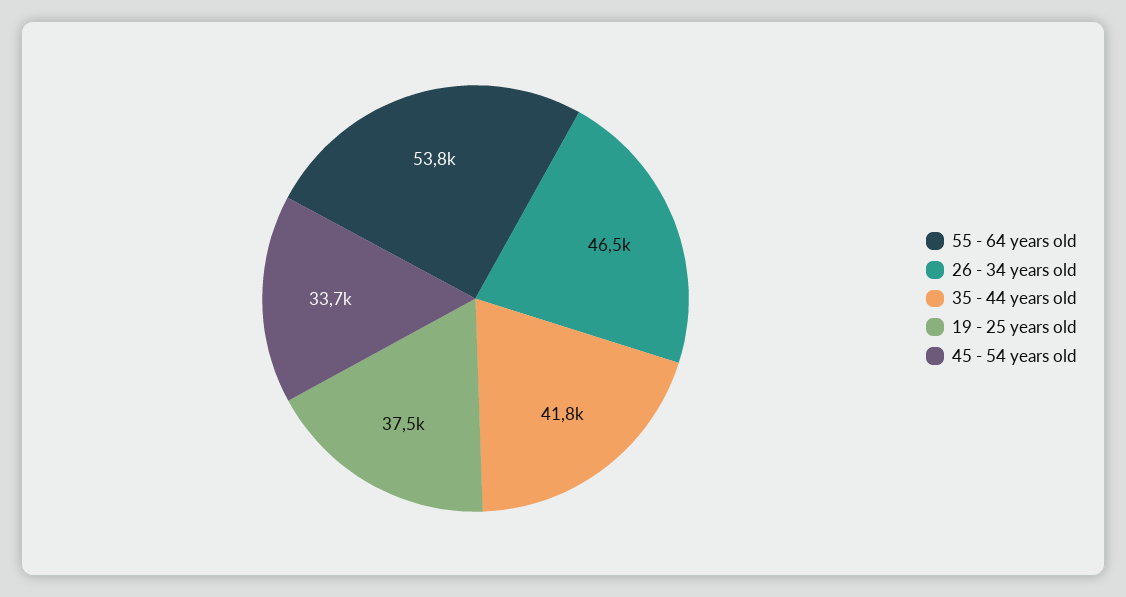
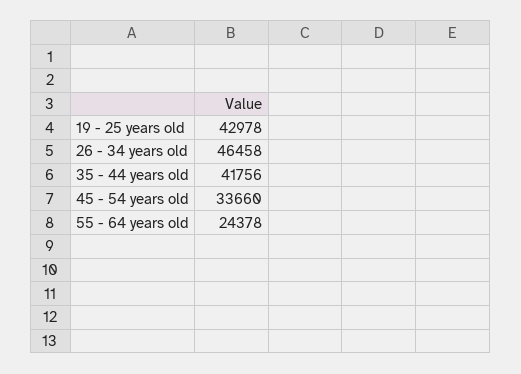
  {
-   "55 - 64 years old": 53800,
+   "55 - 64 years old": 24378,
    "26 - 34 years old": 46458,
    "35 - 44 years old": 41756,
-   "19 - 25 years old": 37500,
+   "19 - 25 years old": 42978,
    "45 - 54 years old": 33660
  }

